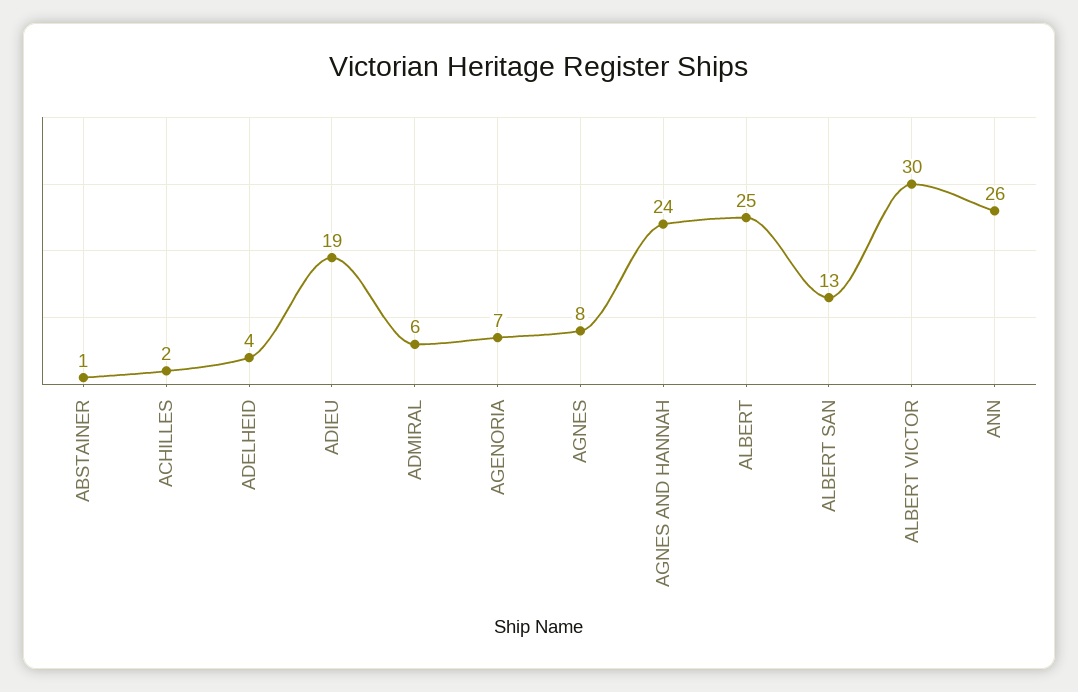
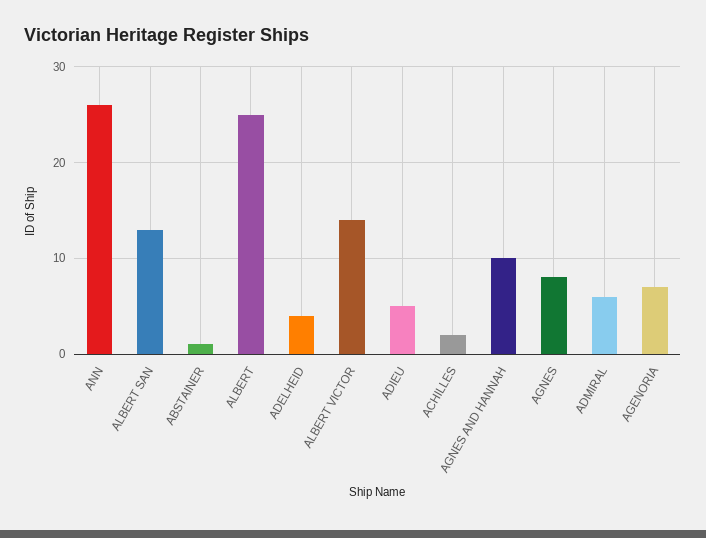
  {
    "ABSTAINER": 1,
    "ACHILLES": 2,
    "ADELHEID": 4,
-   "ADIEU": 19,
+   "ADIEU": 5,
    "ADMIRAL": 6,
    "AGENORIA": 7,
    "AGNES": 8,
-   "AGNES AND HANNAH": 24,
+   "AGNES AND HANNAH": 10,
    "ALBERT": 25,
    "ALBERT SAN": 13,
-   "ALBERT VICTOR": 30,
+   "ALBERT VICTOR": 14,
    "ANN": 26
  }

